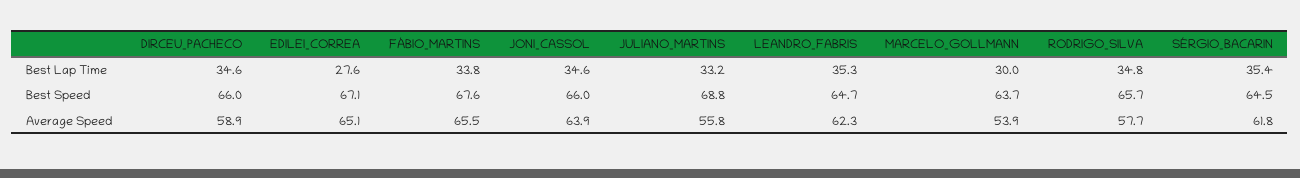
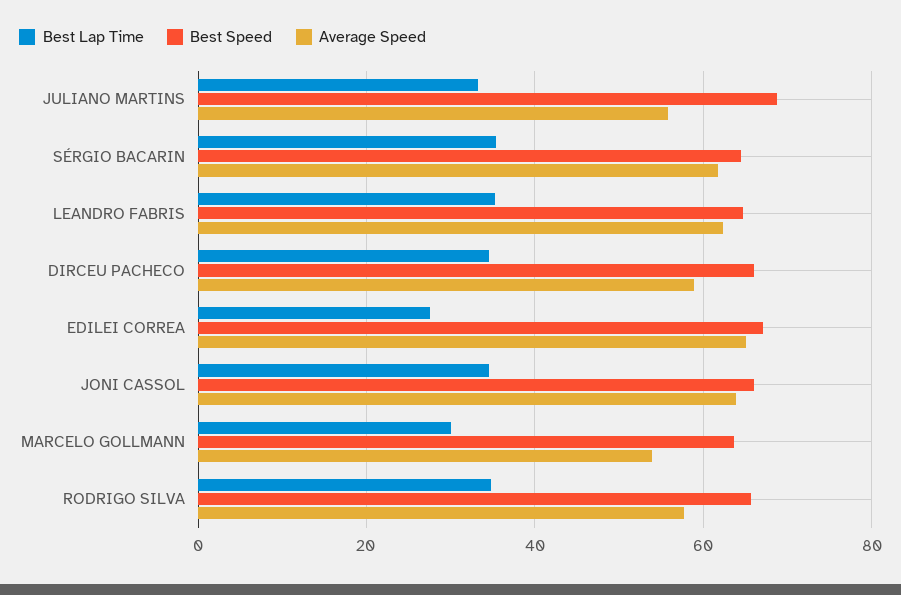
  {
    "Best Lap Time": {
      "DIRCEU_PACHECO": 34.6,
      "EDILEI_CORREA": 27.6,
-     "FÁBIO_MARTINS": 33.8,
      "JONI_CASSOL": 34.6,
      "JULIANO_MARTINS": 33.2,
      "LEANDRO_FABRIS": 35.3,
      "MARCELO_GOLLMANN": 30,
      "RODRIGO_SILVA": 34.8,
      "SÉRGIO_BACARIN": 35.4
    },
    "Best Speed": {
      "DIRCEU_PACHECO": 66,
      "EDILEI_CORREA": 67.1,
-     "FÁBIO_MARTINS": 67.6,
      "JONI_CASSOL": 66,
      "JULIANO_MARTINS": 68.8,
      "LEANDRO_FABRIS": 64.7,
      "MARCELO_GOLLMANN": 63.7,
      "RODRIGO_SILVA": 65.7,
      "SÉRGIO_BACARIN": 64.5
    },
    "Average Speed": {
      "DIRCEU_PACHECO": 58.9,
      "EDILEI_CORREA": 65.1,
-     "FÁBIO_MARTINS": 65.5,
      "JONI_CASSOL": 63.9,
      "JULIANO_MARTINS": 55.8,
      "LEANDRO_FABRIS": 62.3,
      "MARCELO_GOLLMANN": 53.9,
      "RODRIGO_SILVA": 57.7,
      "SÉRGIO_BACARIN": 61.8
    }
  }

